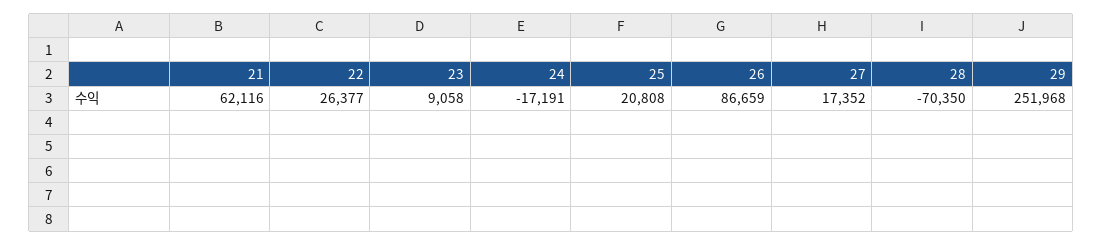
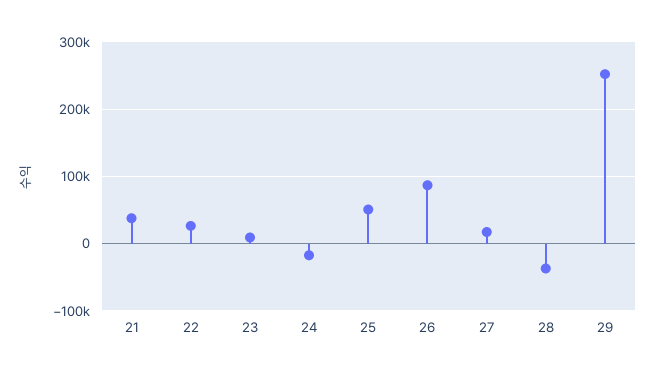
  {
-   "21": 62116,
+   "21": 40000,
    "22": 26377,
    "23": 9058,
    "24": -17191,
-   "25": 20808,
+   "25": 50000,
    "26": 86659,
    "27": 17352,
-   "28": -70350,
+   "28": -40000,
    "29": 251968
  }

